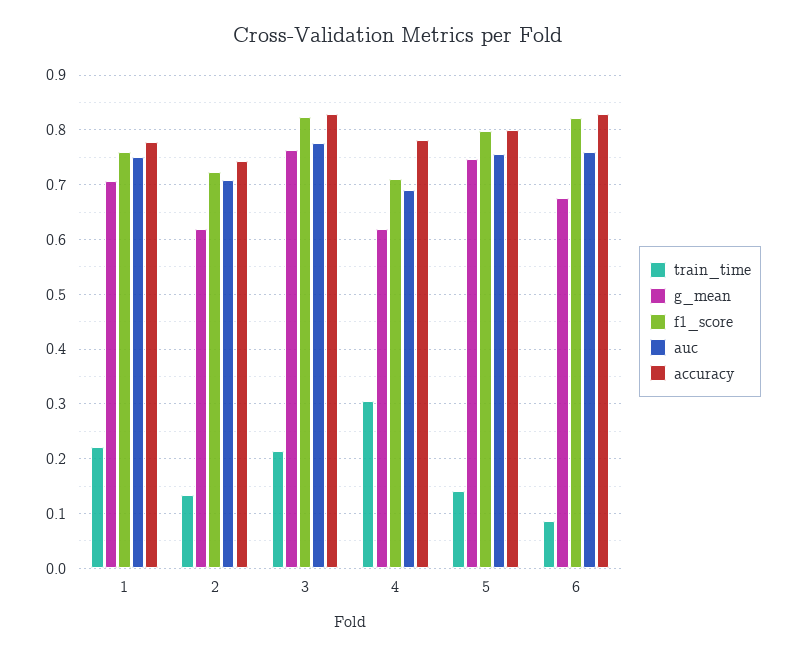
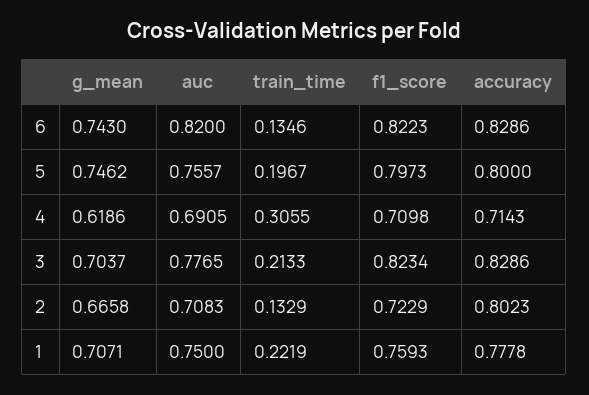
  {
    "train_time": {
      "1": 0.2219,
      "2": 0.1329,
      "3": 0.2133,
      "4": 0.3055,
-     "5": 0.14,
+     "5": 0.1967,
-     "6": 0.08
+     "6": 0.1346
    },
    "g_mean": {
      "1": 0.7071,
-     "2": 0.62,
+     "2": 0.6658,
-     "3": 0.76,
+     "3": 0.7037,
      "4": 0.6186,
      "5": 0.7462,
-     "6": 0.68
+     "6": 0.743
    },
    "f1_score": {
      "1": 0.7593,
      "2": 0.7229,
      "3": 0.8234,
      "4": 0.7098,
      "5": 0.7973,
      "6": 0.8223
    },
    "auc": {
      "1": 0.75,
      "2": 0.7083,
      "3": 0.7765,
      "4": 0.6905,
      "5": 0.7557,
-     "6": 0.76
+     "6": 0.82
    },
    "accuracy": {
      "1": 0.7778,
-     "2": 0.74,
+     "2": 0.8023,
      "3": 0.8286,
-     "4": 0.78,
+     "4": 0.7143,
      "5": 0.8,
      "6": 0.8286
    }
  }

